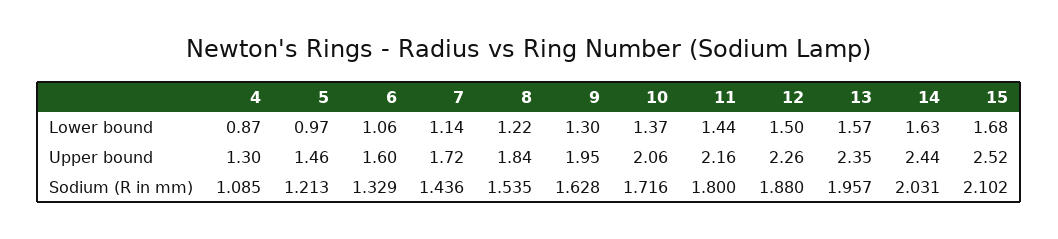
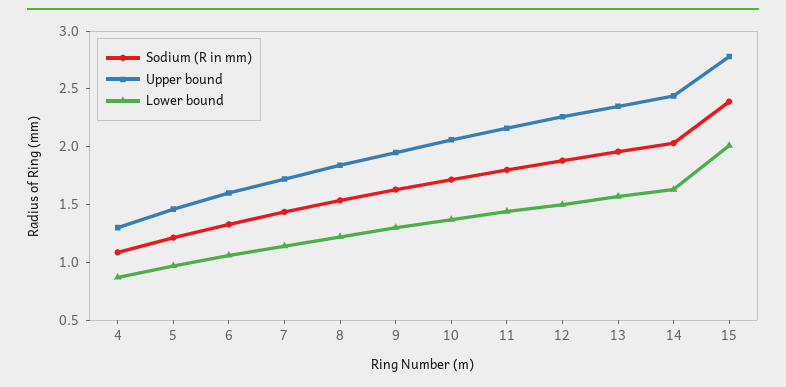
  {
    "Lower bound": {
      "4": 0.87,
      "5": 0.97,
      "6": 1.06,
      "7": 1.14,
      "8": 1.22,
      "9": 1.3,
      "10": 1.37,
      "11": 1.44,
      "12": 1.5,
      "13": 1.57,
      "14": 1.63,
-     "15": 1.68
+     "15": 2
    },
    "Upper bound": {
      "4": 1.3,
      "5": 1.46,
      "6": 1.6,
      "7": 1.72,
      "8": 1.84,
      "9": 1.95,
      "10": 2.06,
      "11": 2.16,
      "12": 2.26,
      "13": 2.35,
      "14": 2.44,
-     "15": 2.52
+     "15": 2.8
    },
    "Sodium (R in mm)": {
      "4": 1.085,
      "5": 1.213,
      "6": 1.329,
      "7": 1.436,
      "8": 1.535,
      "9": 1.628,
      "10": 1.716,
      "11": 1.8,
      "12": 1.88,
      "13": 1.957,
      "14": 2.031,
-     "15": 2.102
+     "15": 2.4
    }
  }

